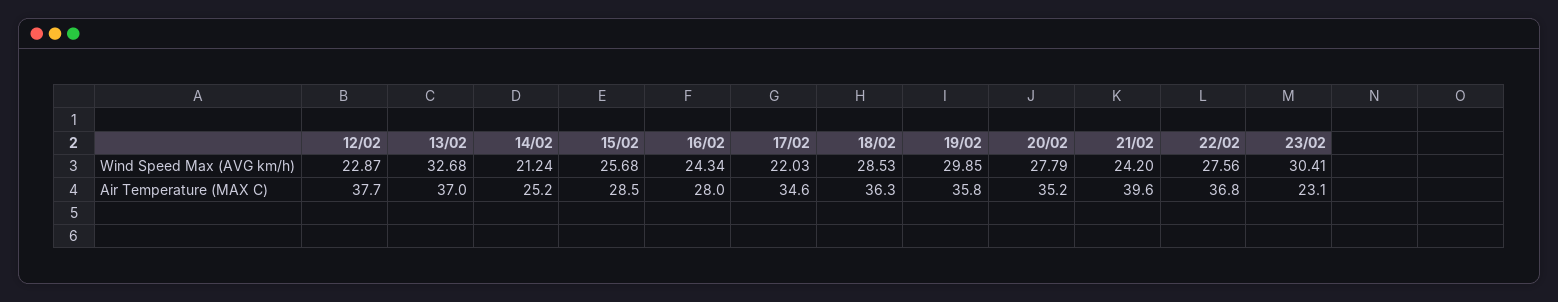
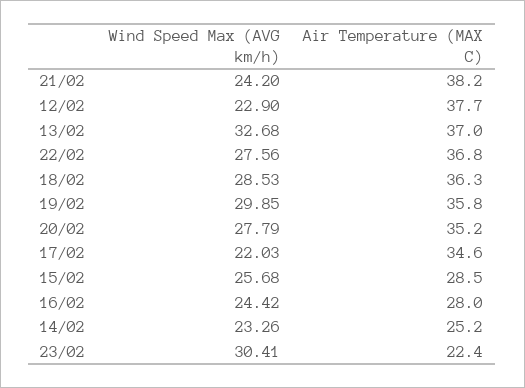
  {
    "12/02": {
-     "Wind Speed Max (AVG km/h)": 22.87,
+     "Wind Speed Max (AVG km/h)": 22.9,
      "Air Temperature (MAX C)": 37.7
    },
    "13/02": {
      "Wind Speed Max (AVG km/h)": 32.68,
      "Air Temperature (MAX C)": 37
    },
    "14/02": {
-     "Wind Speed Max (AVG km/h)": 21.24,
+     "Wind Speed Max (AVG km/h)": 23.26,
      "Air Temperature (MAX C)": 25.2
    },
    "15/02": {
      "Wind Speed Max (AVG km/h)": 25.68,
      "Air Temperature (MAX C)": 28.5
    },
    "16/02": {
-     "Wind Speed Max (AVG km/h)": 24.34,
+     "Wind Speed Max (AVG km/h)": 24.42,
      "Air Temperature (MAX C)": 28
    },
    "17/02": {
      "Wind Speed Max (AVG km/h)": 22.03,
      "Air Temperature (MAX C)": 34.6
    },
    "18/02": {
      "Wind Speed Max (AVG km/h)": 28.53,
      "Air Temperature (MAX C)": 36.3
    },
    "19/02": {
      "Wind Speed Max (AVG km/h)": 29.85,
      "Air Temperature (MAX C)": 35.8
    },
    "20/02": {
      "Wind Speed Max (AVG km/h)": 27.79,
      "Air Temperature (MAX C)": 35.2
    },
    "21/02": {
      "Wind Speed Max (AVG km/h)": 24.2,
-     "Air Temperature (MAX C)": 39.6
+     "Air Temperature (MAX C)": 38.2
    },
    "22/02": {
      "Wind Speed Max (AVG km/h)": 27.56,
      "Air Temperature (MAX C)": 36.8
    },
    "23/02": {
      "Wind Speed Max (AVG km/h)": 30.41,
-     "Air Temperature (MAX C)": 23.1
+     "Air Temperature (MAX C)": 22.4
    }
  }

